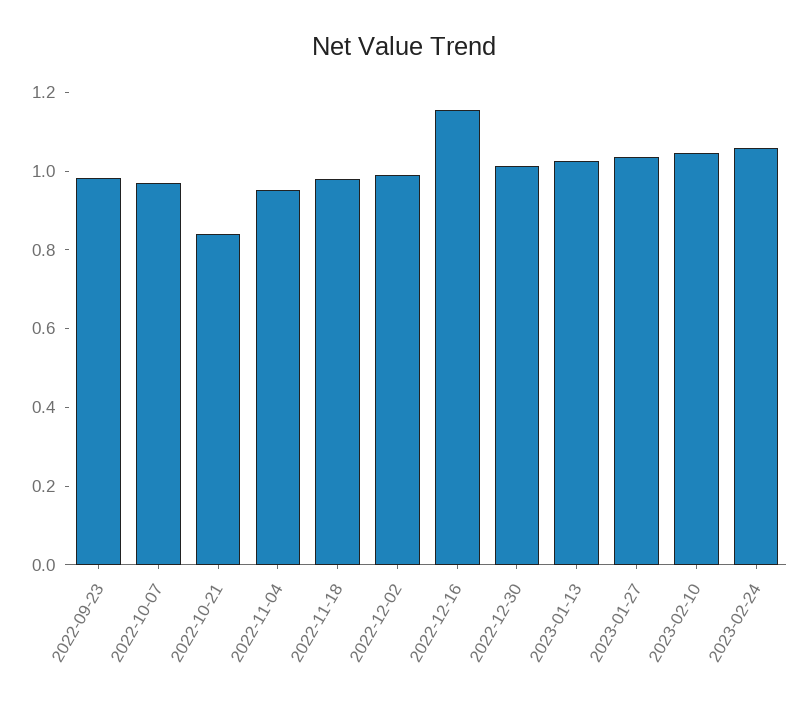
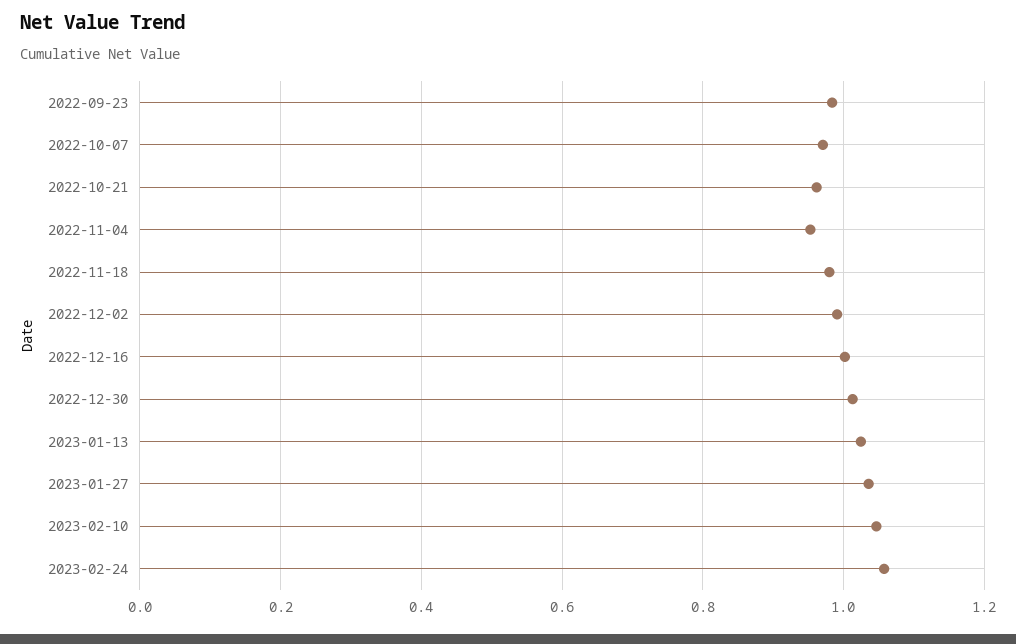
  {
    "2022-09-23": 0.98,
    "2022-10-07": 0.98,
-   "2022-10-21": 0.85,
+   "2022-10-21": 0.96,
    "2022-11-04": 0.96,
    "2022-11-18": 0.98,
    "2022-12-02": 1,
-   "2022-12-16": 1.15,
+   "2022-12-16": 1,
    "2022-12-30": 1.02,
    "2023-01-13": 1.02,
    "2023-01-27": 1.04,
    "2023-02-10": 1.04,
    "2023-02-24": 1.06
  }

